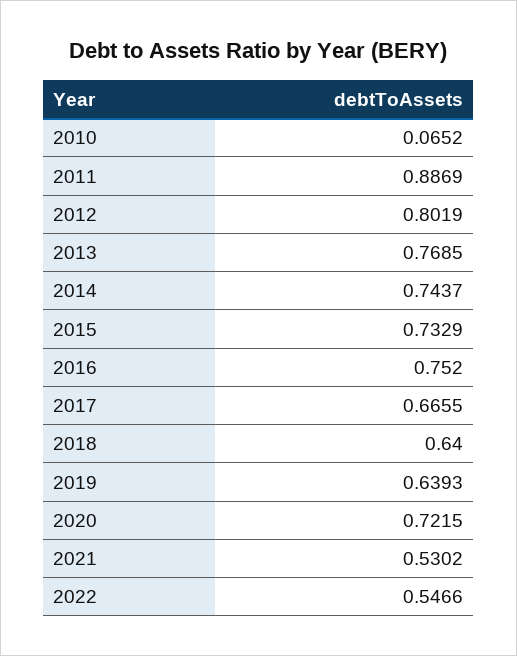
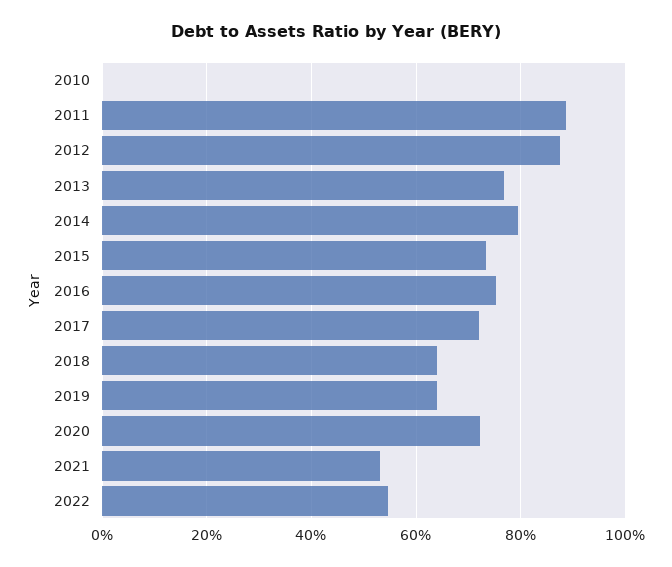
  {
-   "2010": 0.0652,
+   "2010": 0,
    "2011": 0.8869,
-   "2012": 0.8019,
+   "2012": 0.88,
    "2013": 0.7685,
-   "2014": 0.7437,
+   "2014": 0.8,
    "2015": 0.7329,
    "2016": 0.752,
-   "2017": 0.6655,
+   "2017": 0.72,
    "2018": 0.64,
    "2019": 0.6393,
    "2020": 0.7215,
    "2021": 0.5302,
    "2022": 0.5466
  }

